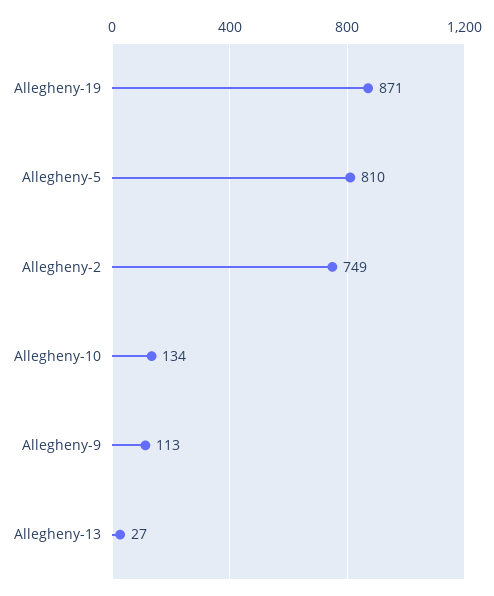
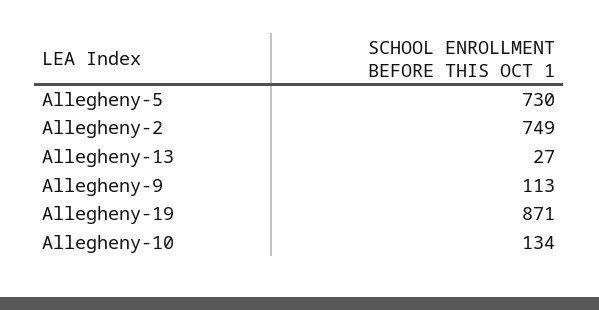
  {
    "Allegheny-19": 871,
-   "Allegheny-5": 810,
+   "Allegheny-5": 730,
    "Allegheny-2": 749,
    "Allegheny-10": 134,
    "Allegheny-9": 113,
    "Allegheny-13": 27
  }

